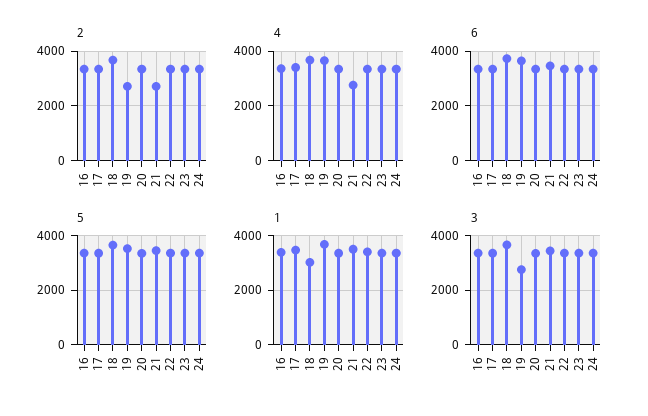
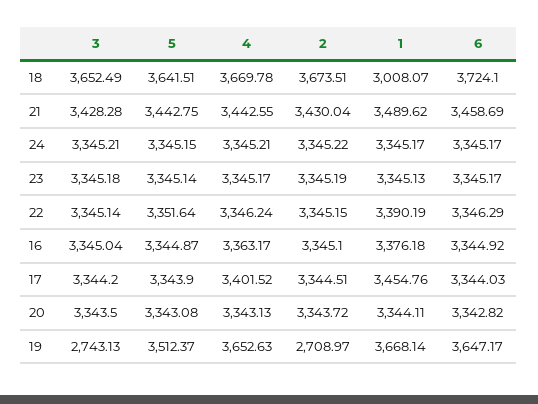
  {
    "2": {
      "16": 3345.1,
      "17": 3344.51,
      "18": 3673.51,
      "19": 2708.97,
      "20": 3343.72,
-     "21": 2750,
+     "21": 3430.04,
      "22": 3345.15,
      "23": 3345.19,
      "24": 3345.22
    },
    "4": {
      "16": 3363.17,
      "17": 3401.52,
      "18": 3669.78,
      "19": 3652.63,
      "20": 3343.13,
-     "21": 2750,
+     "21": 3442.55,
      "22": 3346.24,
      "23": 3345.17,
      "24": 3345.21
    },
    "6": {
      "16": 3344.92,
      "17": 3344.03,
      "18": 3724.1,
      "19": 3647.17,
      "20": 3342.82,
      "21": 3458.69,
      "22": 3346.29,
      "23": 3345.17,
      "24": 3345.17
    },
    "5": {
      "16": 3344.87,
      "17": 3343.9,
      "18": 3641.51,
      "19": 3512.37,
      "20": 3343.08,
      "21": 3442.75,
      "22": 3351.64,
      "23": 3345.14,
      "24": 3345.15
    },
    "1": {
      "16": 3376.18,
      "17": 3454.76,
      "18": 3008.07,
      "19": 3668.14,
      "20": 3344.11,
      "21": 3489.62,
      "22": 3390.19,
      "23": 3345.13,
      "24": 3345.17
    },
    "3": {
      "16": 3345.04,
      "17": 3344.2,
      "18": 3652.49,
      "19": 2743.13,
      "20": 3343.5,
      "21": 3428.28,
      "22": 3345.14,
      "23": 3345.18,
      "24": 3345.21
    }
  }

